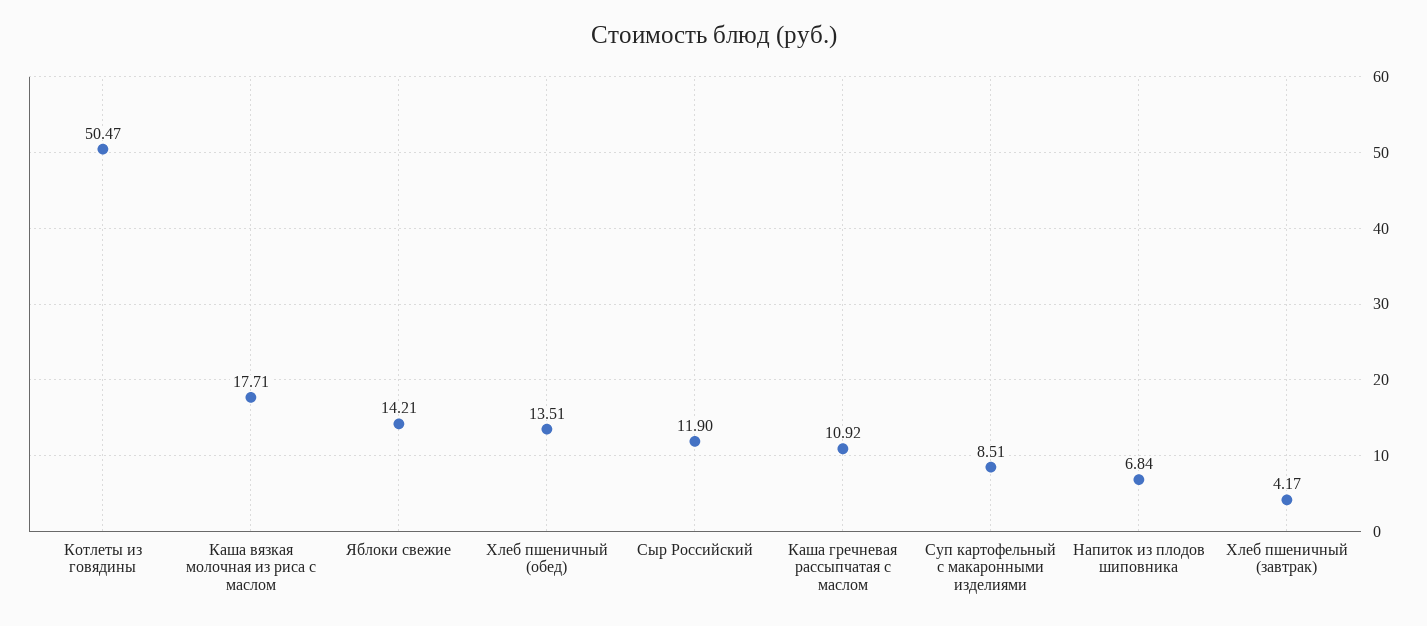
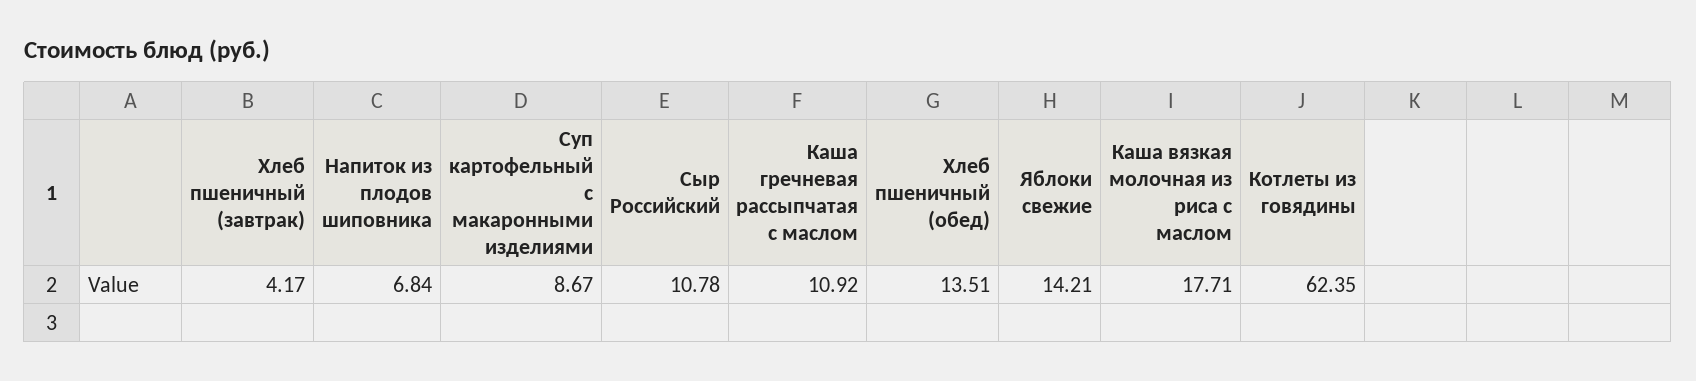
  {
-   "Котлеты из говядины": 50.47,
+   "Котлеты из говядины": 62.35,
    "Каша вязкая молочная из риса с маслом": 17.71,
    "Яблоки свежие": 14.21,
    "Хлеб пшеничный (обед)": 13.51,
-   "Сыр Российский": 11.9,
+   "Сыр Российский": 10.78,
    "Каша гречневая рассыпчатая с маслом": 10.92,
-   "Суп картофельный с макаронными изделиями": 8.51,
+   "Суп картофельный с макаронными изделиями": 8.67,
    "Напиток из плодов шиповника": 6.84,
    "Хлеб пшеничный (завтрак)": 4.17
  }

